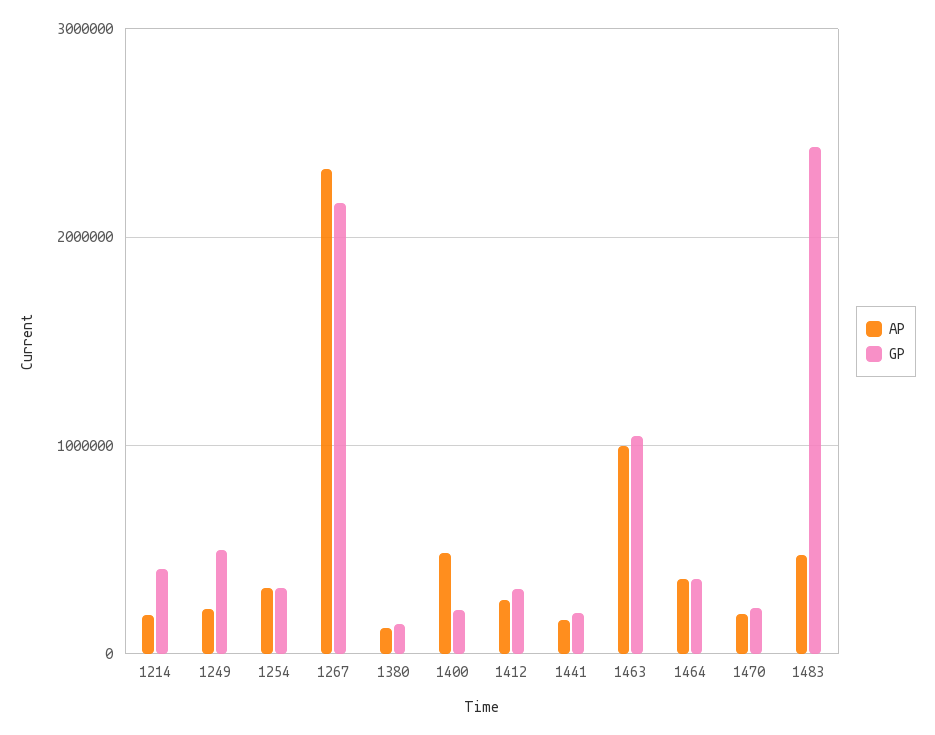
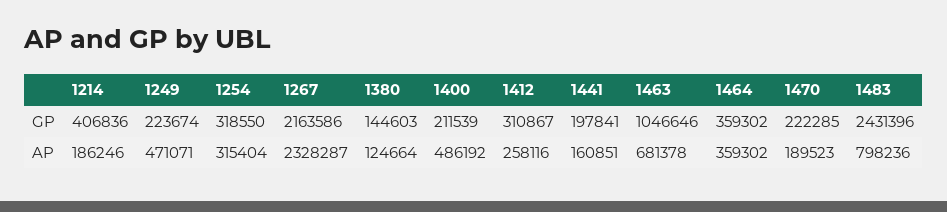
  {
    "AP": {
      "1214": 186246,
-     "1249": 200000,
+     "1249": 471071,
      "1254": 315404,
      "1267": 2328287,
      "1380": 124664,
      "1400": 486192,
      "1412": 258116,
      "1441": 160851,
-     "1463": 1000000,
+     "1463": 681378,
      "1464": 359302,
      "1470": 189523,
-     "1483": 500000
+     "1483": 798236
    },
    "GP": {
      "1214": 406836,
-     "1249": 500000,
+     "1249": 223674,
      "1254": 318550,
      "1267": 2163586,
      "1380": 144603,
      "1400": 211539,
      "1412": 310867,
      "1441": 197841,
      "1463": 1046646,
      "1464": 359302,
      "1470": 222285,
      "1483": 2431396
    }
  }

